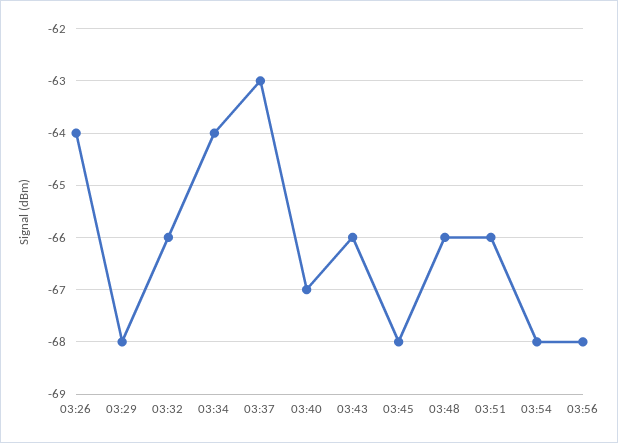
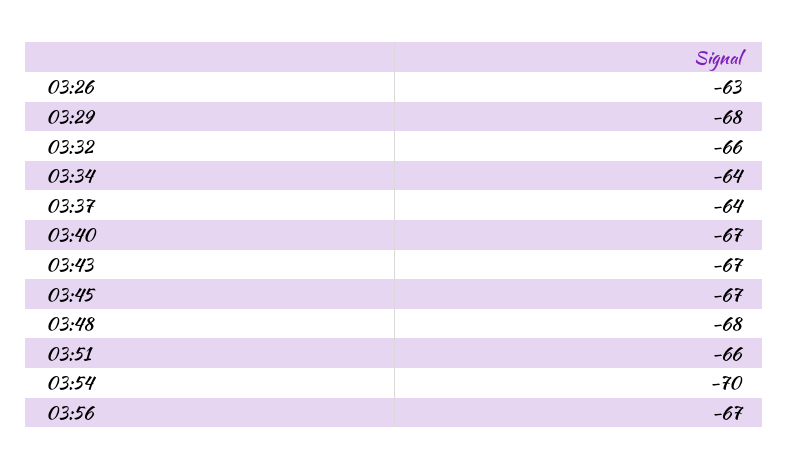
  {
-   "03:26": -64,
+   "03:26": -63,
    "03:29": -68,
    "03:32": -66,
    "03:34": -64,
-   "03:37": -63,
+   "03:37": -64,
    "03:40": -67,
-   "03:43": -66,
+   "03:43": -67,
-   "03:45": -68,
+   "03:45": -67,
-   "03:48": -66,
+   "03:48": -68,
    "03:51": -66,
-   "03:54": -68,
+   "03:54": -70,
-   "03:56": -68
+   "03:56": -67
  }

